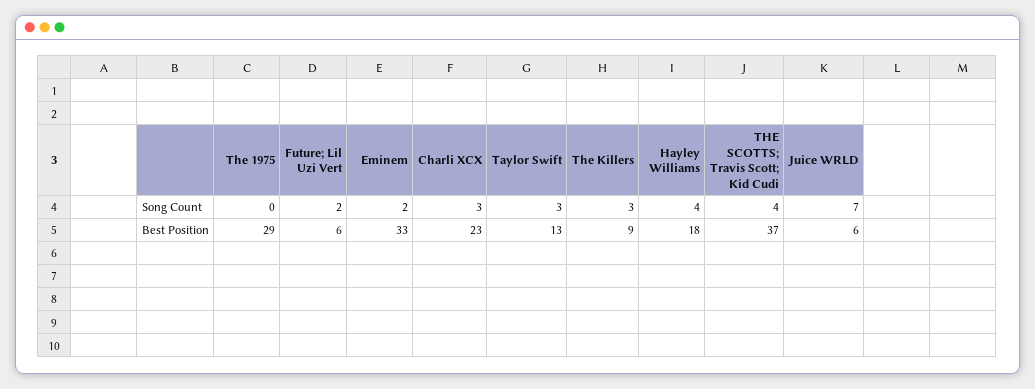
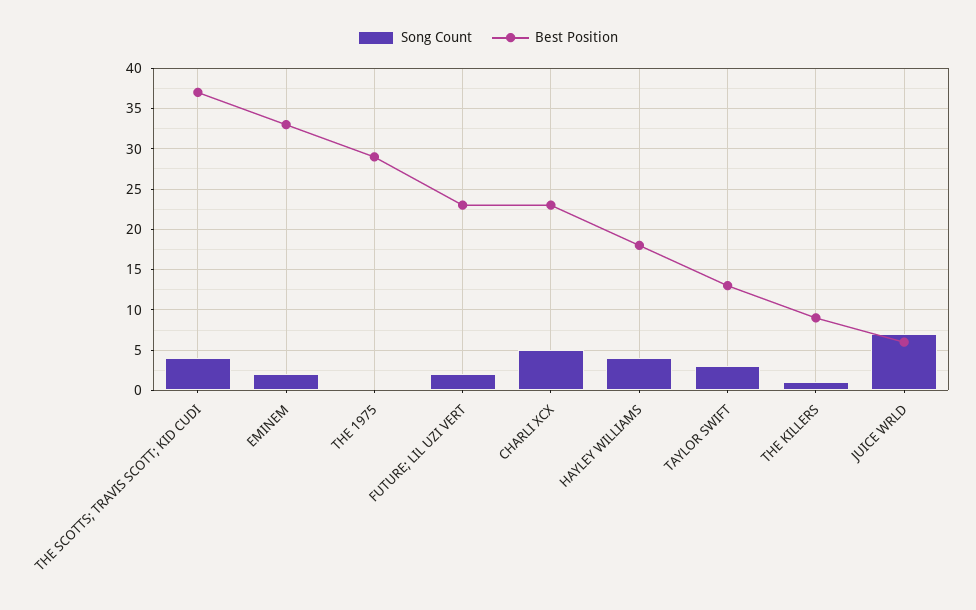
  {
    "Song Count": {
      "The 1975": 0,
      "Future; Lil Uzi Vert": 2,
      "Eminem": 2,
-     "Charli XCX": 3,
+     "Charli XCX": 5,
      "Taylor Swift": 3,
-     "The Killers": 3,
+     "The Killers": 1,
      "Hayley Williams": 4,
      "THE SCOTTS; Travis Scott; Kid Cudi": 4,
      "Juice WRLD": 7
    },
    "Best Position": {
      "The 1975": 29,
-     "Future; Lil Uzi Vert": 6,
+     "Future; Lil Uzi Vert": 23,
      "Eminem": 33,
      "Charli XCX": 23,
      "Taylor Swift": 13,
      "The Killers": 9,
      "Hayley Williams": 18,
      "THE SCOTTS; Travis Scott; Kid Cudi": 37,
      "Juice WRLD": 6
    }
  }

